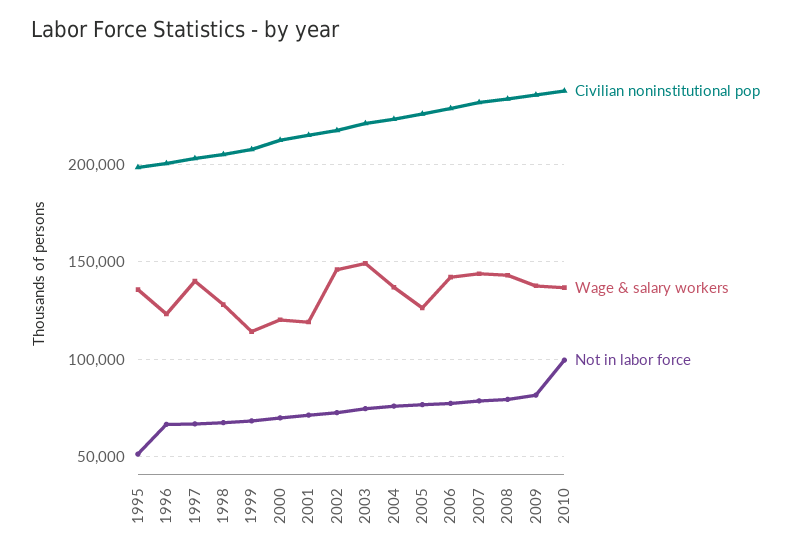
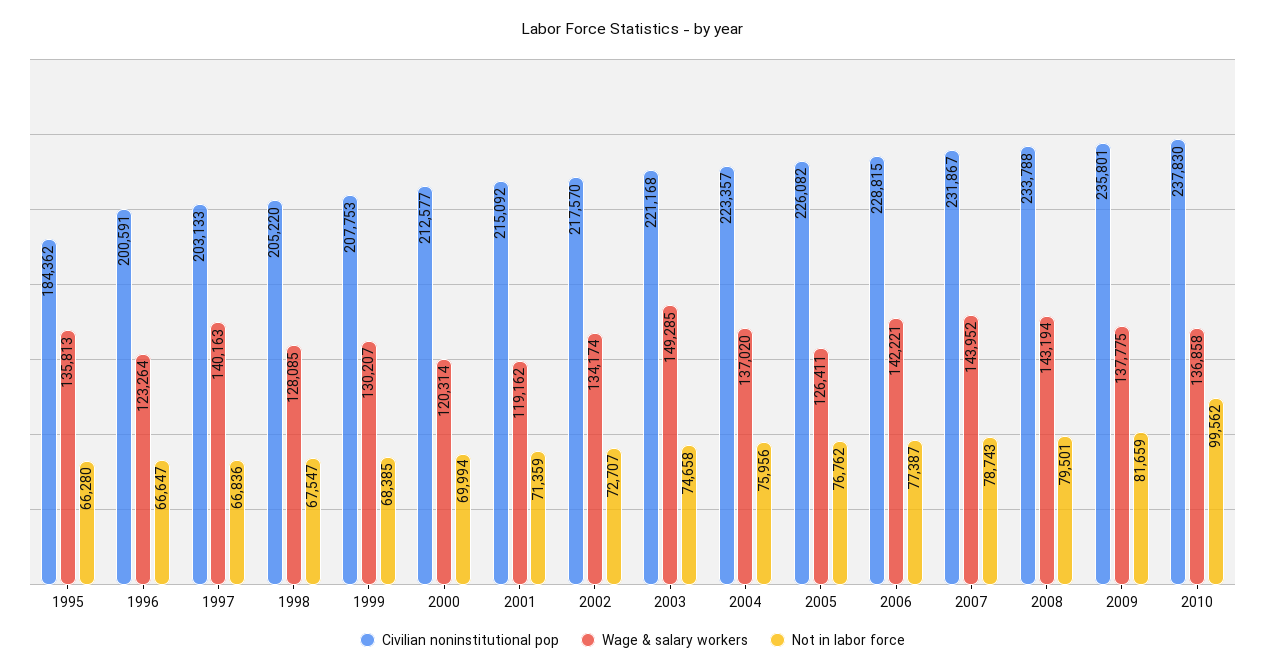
  {
    "Civilian noninstitutional pop": {
-     "1995": 200000,
+     "1995": 184362,
      "1996": 200591,
      "1997": 203133,
      "1998": 205220,
      "1999": 207753,
      "2000": 212577,
      "2001": 215092,
      "2002": 217570,
      "2003": 221168,
      "2004": 223357,
      "2005": 226082,
      "2006": 228815,
      "2007": 231867,
      "2008": 233788,
      "2009": 235801,
      "2010": 237830
    },
    "Wage & salary workers": {
      "1995": 135813,
      "1996": 123264,
      "1997": 140163,
      "1998": 128085,
-     "1999": 115000,
+     "1999": 130207,
      "2000": 120314,
      "2001": 119162,
-     "2002": 145000,
+     "2002": 134174,
      "2003": 149285,
      "2004": 137020,
      "2005": 126411,
      "2006": 142221,
      "2007": 143952,
      "2008": 143194,
      "2009": 137775,
      "2010": 136858
    },
    "Not in labor force": {
-     "1995": 50000,
+     "1995": 66280,
      "1996": 66647,
      "1997": 66836,
      "1998": 67547,
      "1999": 68385,
      "2000": 69994,
      "2001": 71359,
      "2002": 72707,
      "2003": 74658,
      "2004": 75956,
      "2005": 76762,
      "2006": 77387,
      "2007": 78743,
      "2008": 79501,
      "2009": 81659,
      "2010": 99562
    }
  }

